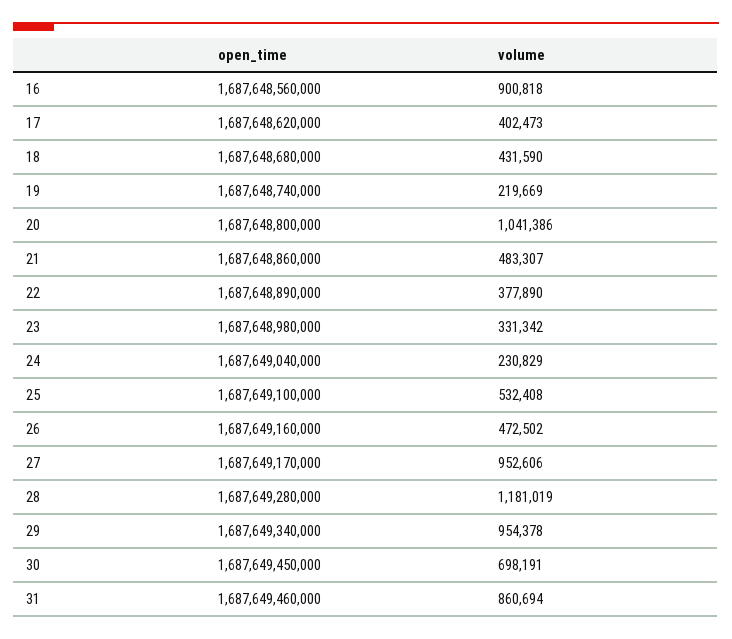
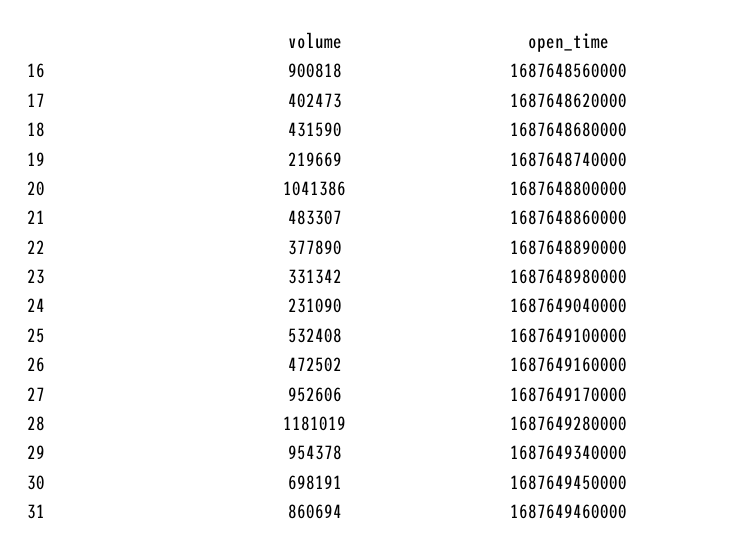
  {
    "open_time": {
      "16": 1687648560000,
      "17": 1687648620000,
      "18": 1687648680000,
      "19": 1687648740000,
      "20": 1687648800000,
      "21": 1687648860000,
      "22": 1687648890000,
      "23": 1687648980000,
      "24": 1687649040000,
      "25": 1687649100000,
      "26": 1687649160000,
      "27": 1687649170000,
      "28": 1687649280000,
      "29": 1687649340000,
      "30": 1687649450000,
      "31": 1687649460000
    },
    "volume": {
      "16": 900818,
      "17": 402473,
      "18": 431590,
      "19": 219669,
      "20": 1041386,
      "21": 483307,
      "22": 377890,
      "23": 331342,
-     "24": 230829,
+     "24": 231090,
      "25": 532408,
      "26": 472502,
      "27": 952606,
      "28": 1181019,
      "29": 954378,
      "30": 698191,
      "31": 860694
    }
  }

